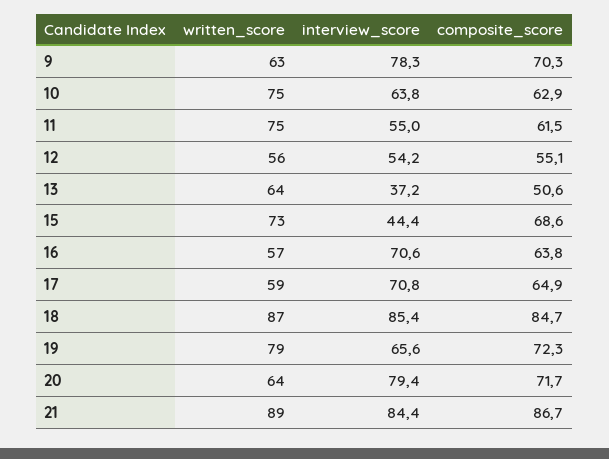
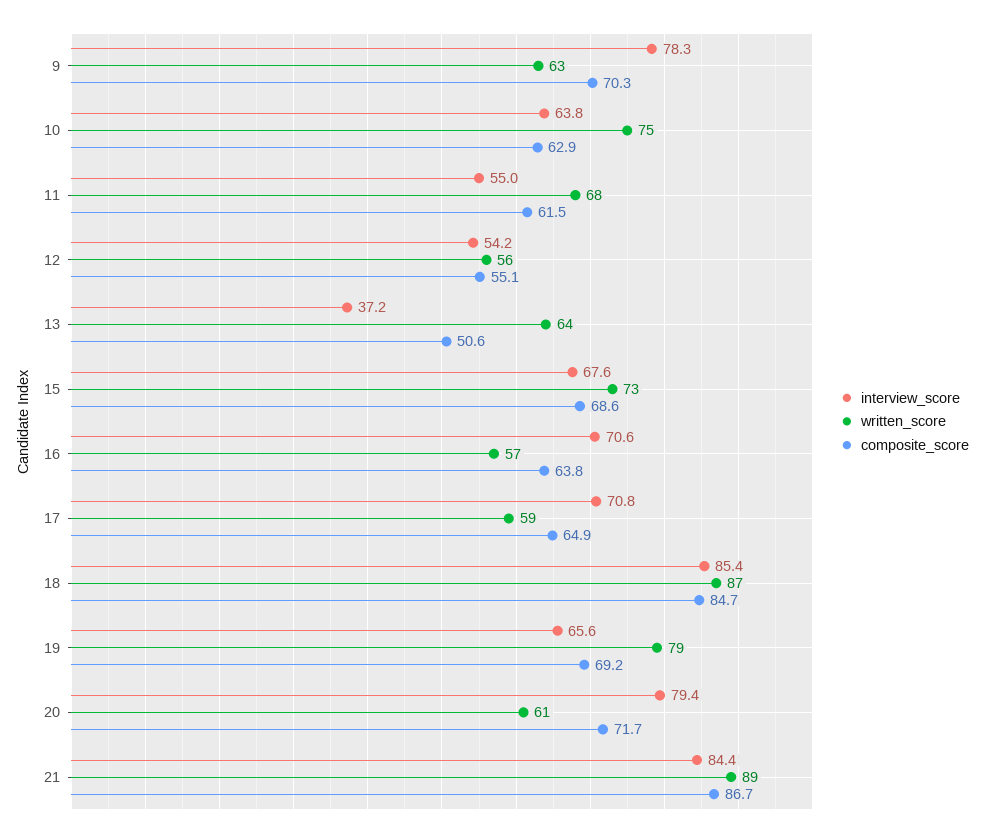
  {
    "written_score": {
      "9": 63,
      "10": 75,
-     "11": 75,
+     "11": 68,
      "12": 56,
      "13": 64,
      "15": 73,
      "16": 57,
      "17": 59,
      "18": 87,
      "19": 79,
-     "20": 64,
+     "20": 61,
      "21": 89
    },
    "interview_score": {
      "9": 78.3,
      "10": 63.8,
      "11": 55,
      "12": 54.2,
      "13": 37.2,
-     "15": 44.4,
+     "15": 67.6,
      "16": 70.6,
      "17": 70.8,
      "18": 85.4,
      "19": 65.6,
      "20": 79.4,
      "21": 84.4
    },
    "composite_score": {
      "9": 70.3,
      "10": 62.9,
      "11": 61.5,
      "12": 55.1,
      "13": 50.6,
      "15": 68.6,
      "16": 63.8,
      "17": 64.9,
      "18": 84.7,
-     "19": 72.3,
+     "19": 69.2,
      "20": 71.7,
      "21": 86.7
    }
  }

